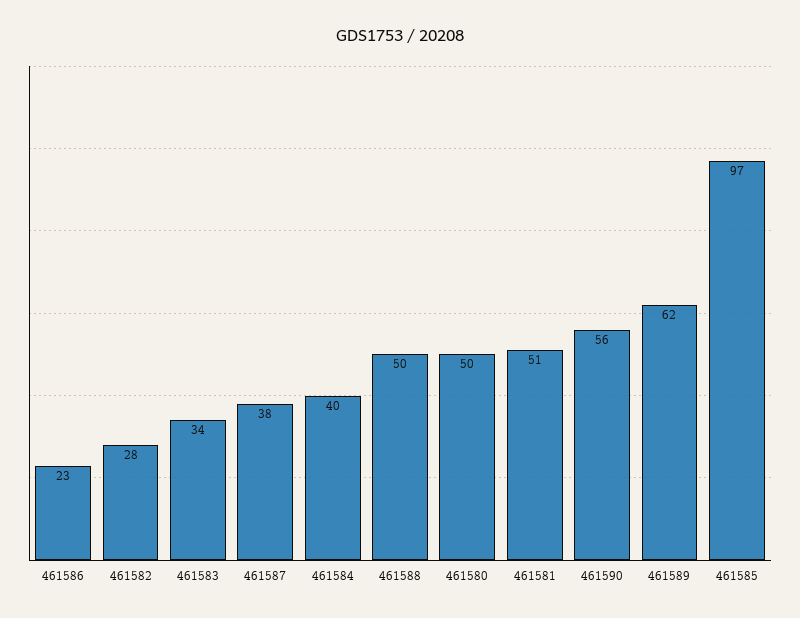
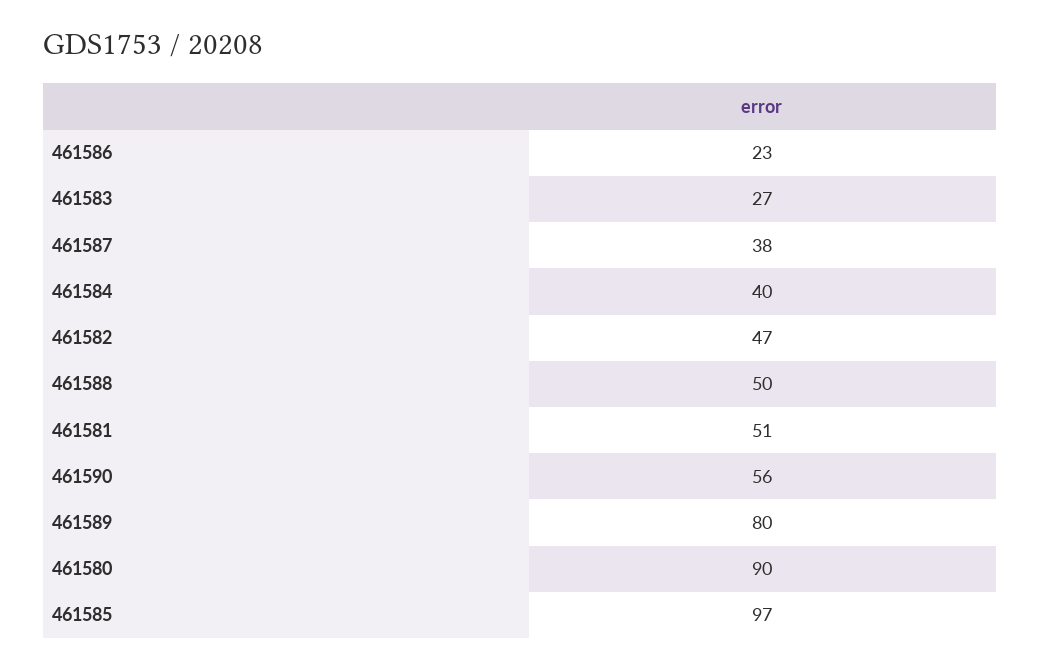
  {
    "461586": 23,
-   "461582": 28,
+   "461582": 47,
-   "461583": 34,
+   "461583": 27,
    "461587": 38,
    "461584": 40,
    "461588": 50,
-   "461580": 50,
+   "461580": 90,
    "461581": 51,
    "461590": 56,
-   "461589": 62,
+   "461589": 80,
    "461585": 97
  }

